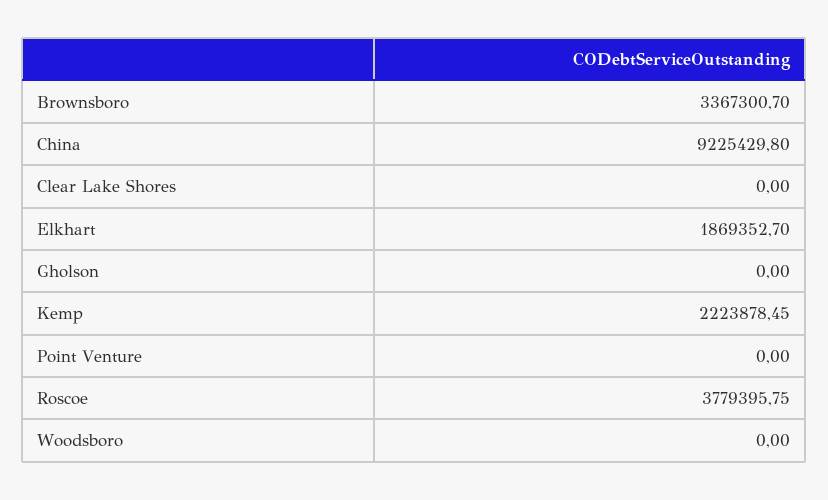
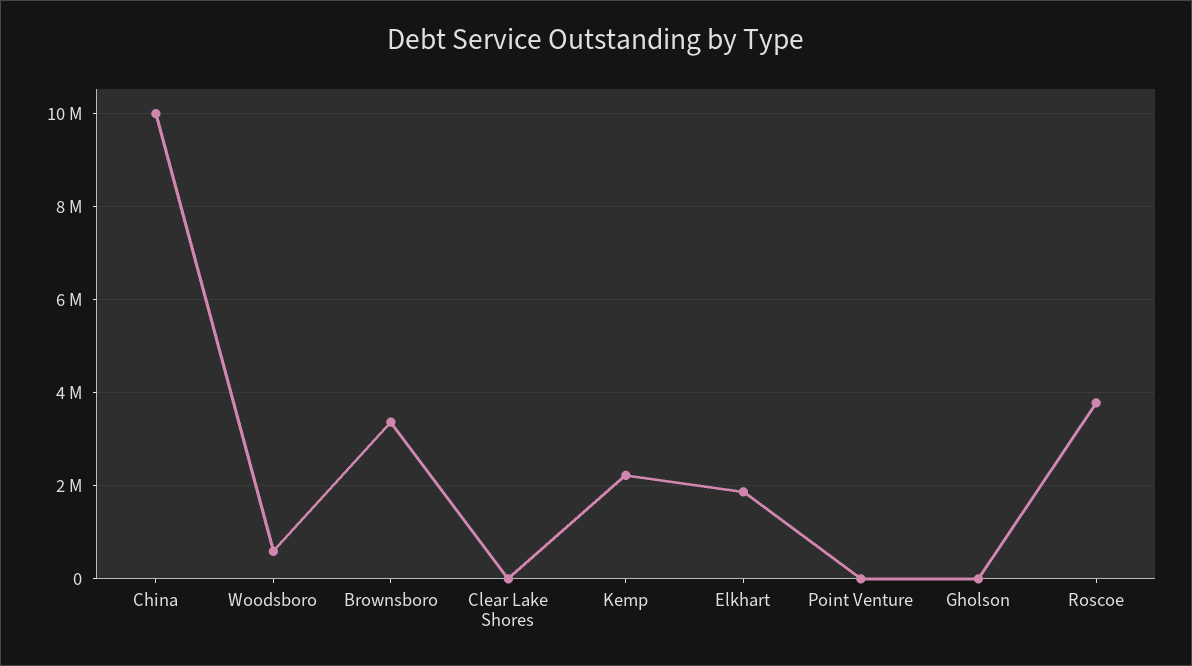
  {
    "Brownsboro": 3367300.7,
-   "China": 9225429.8,
+   "China": 10000000,
    "Clear Lake Shores": 0,
    "Elkhart": 1869352.7,
    "Gholson": 0,
    "Kemp": 2223878.45,
    "Point Venture": 0,
    "Roscoe": 3779395.75,
-   "Woodsboro": 0
+   "Woodsboro": 600000
  }

